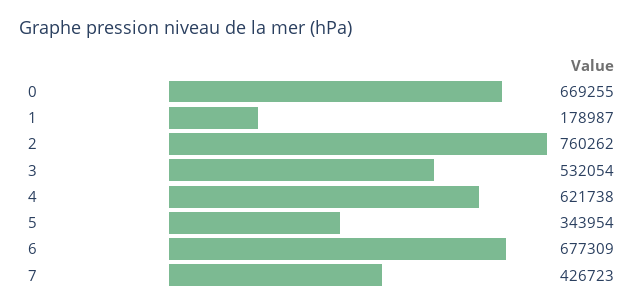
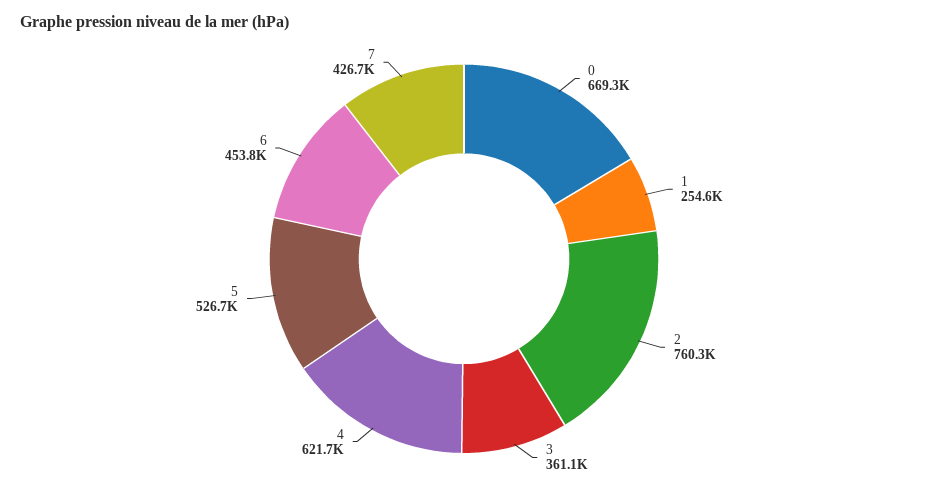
  {
    "0": 669255,
-   "1": 178987,
+   "1": 254600,
    "2": 760262,
-   "3": 532054,
+   "3": 361100,
    "4": 621738,
-   "5": 343954,
+   "5": 526700,
-   "6": 677309,
+   "6": 453800,
    "7": 426723
  }

